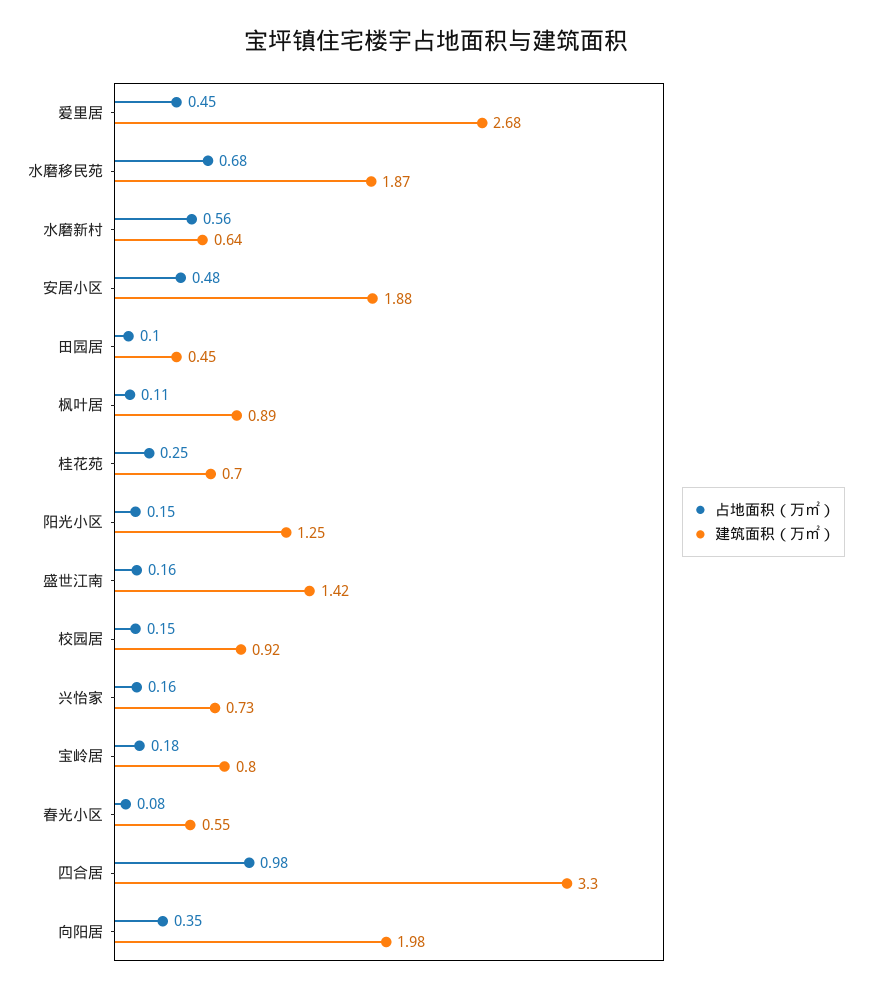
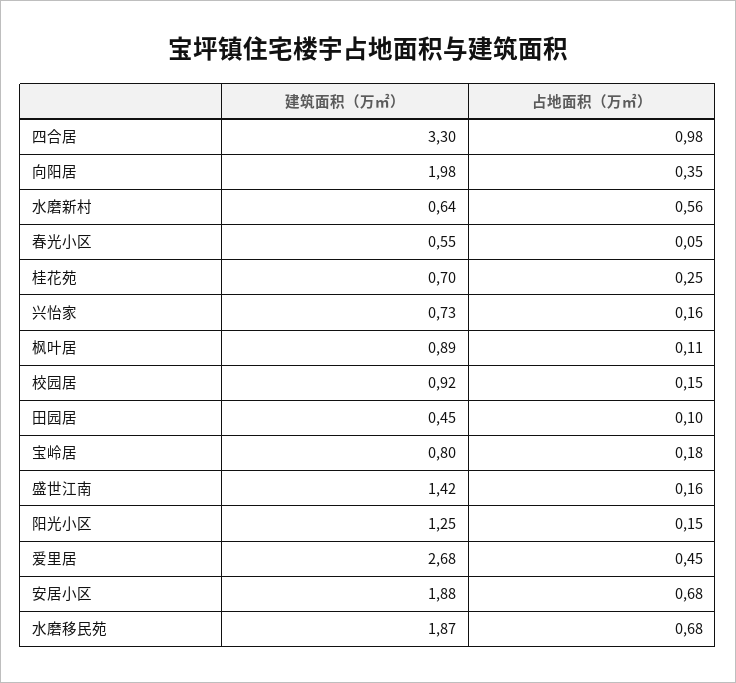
  {
    "占地面积（万㎡）": {
      "爱里居": 0.45,
      "水磨移民苑": 0.68,
      "水磨新村": 0.56,
-     "安居小区": 0.48,
+     "安居小区": 0.68,
      "田园居": 0.1,
      "枫叶居": 0.11,
      "桂花苑": 0.25,
      "阳光小区": 0.15,
      "盛世江南": 0.16,
      "校园居": 0.15,
      "兴怡家": 0.16,
      "宝岭居": 0.18,
-     "春光小区": 0.08,
+     "春光小区": 0.05,
      "四合居": 0.98,
      "向阳居": 0.35
    },
    "建筑面积（万㎡）": {
      "爱里居": 2.68,
      "水磨移民苑": 1.87,
      "水磨新村": 0.64,
      "安居小区": 1.88,
      "田园居": 0.45,
      "枫叶居": 0.89,
      "桂花苑": 0.7,
      "阳光小区": 1.25,
      "盛世江南": 1.42,
      "校园居": 0.92,
      "兴怡家": 0.73,
      "宝岭居": 0.8,
      "春光小区": 0.55,
      "四合居": 3.3,
      "向阳居": 1.98
    }
  }

